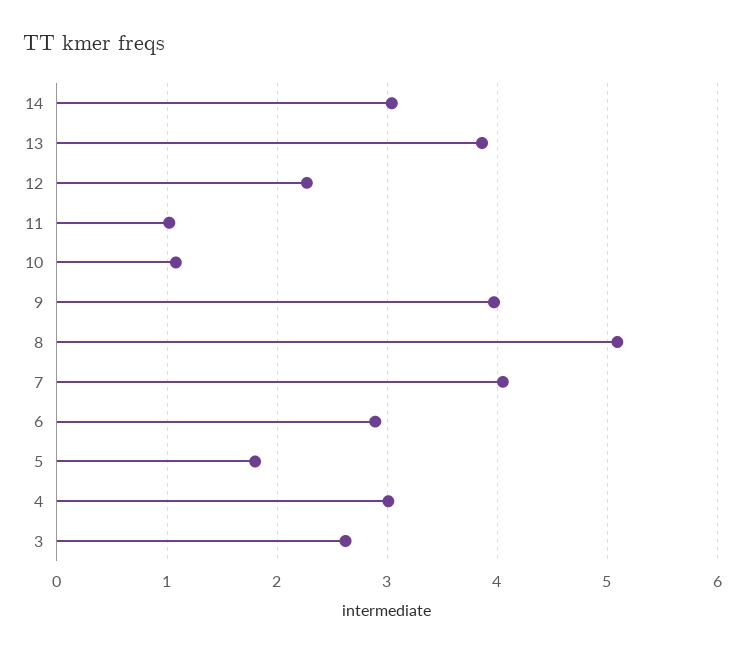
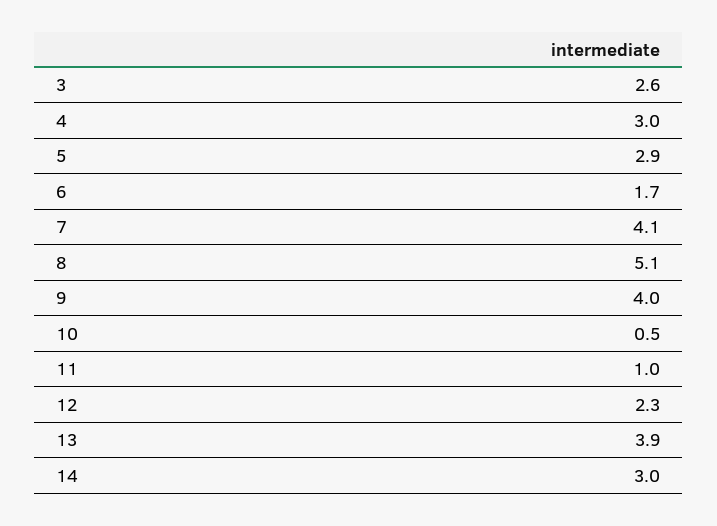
  {
    "14": 3,
    "13": 3.9,
    "12": 2.3,
    "11": 1,
-   "10": 1.1,
+   "10": 0.5,
    "9": 4,
    "8": 5.1,
    "7": 4.1,
-   "6": 2.9,
+   "6": 1.7,
-   "5": 1.8,
+   "5": 2.9,
    "4": 3,
    "3": 2.6
  }

